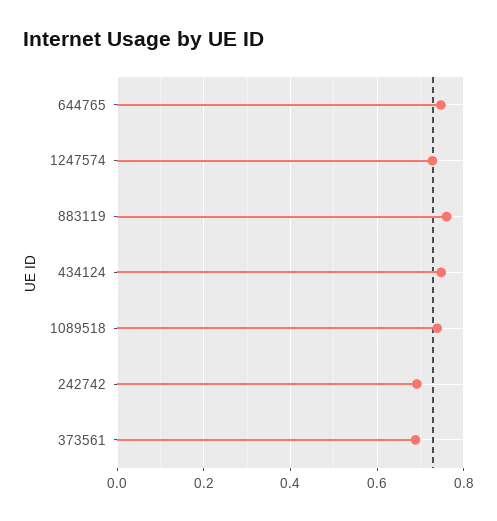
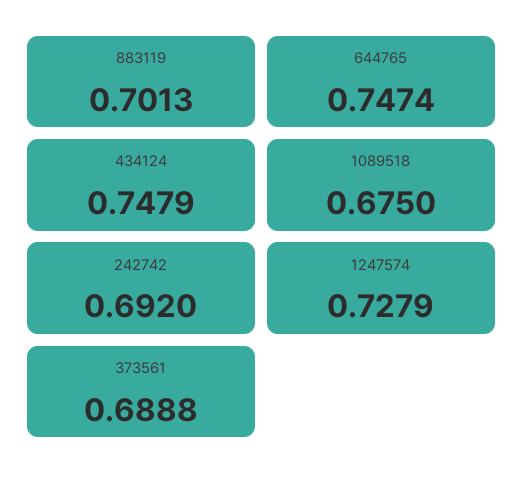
  {
    "644765": 0.7474,
    "1247574": 0.7279,
-   "883119": 0.76,
+   "883119": 0.7013,
    "434124": 0.7479,
-   "1089518": 0.74,
+   "1089518": 0.675,
    "242742": 0.692,
    "373561": 0.6888
  }

